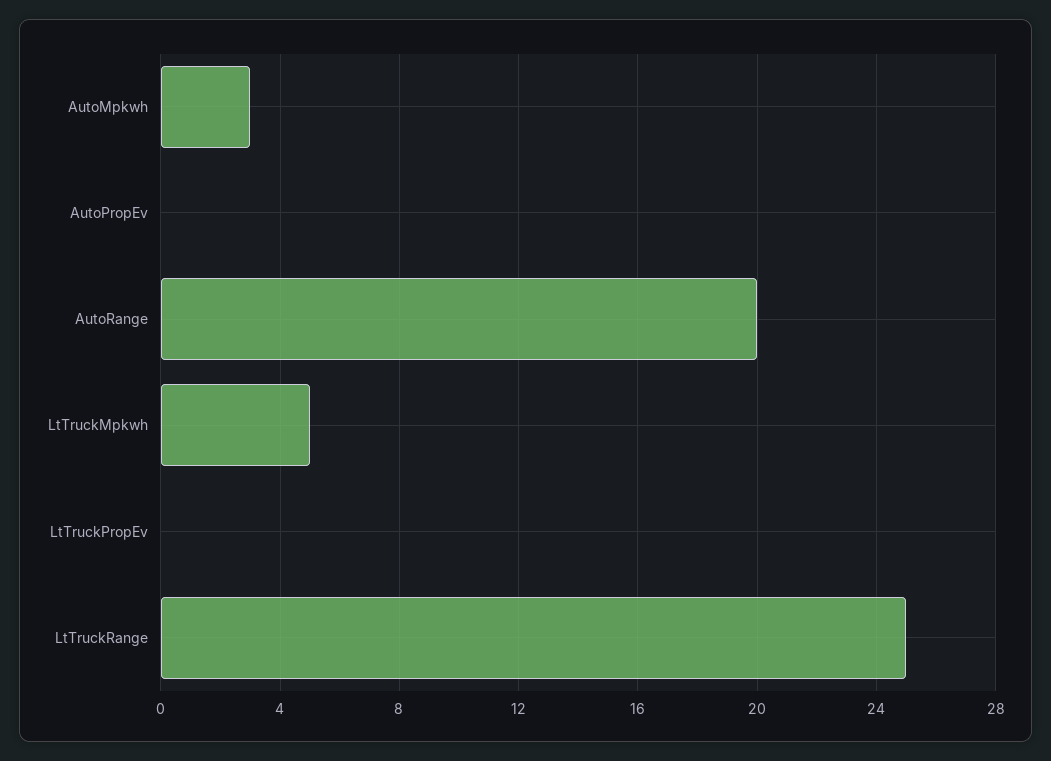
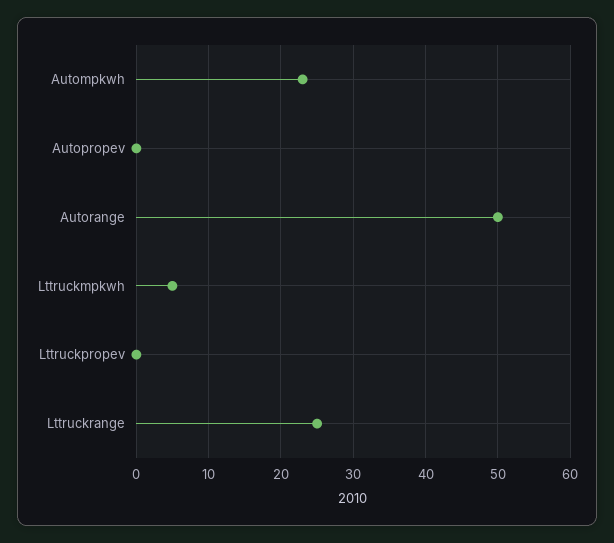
  {
-   "AutoMpkwh": 3,
+   "AutoMpkwh": 23,
    "AutoPropEv": 0,
-   "AutoRange": 20,
+   "AutoRange": 50,
    "LtTruckMpkwh": 5,
    "LtTruckPropEv": 0,
    "LtTruckRange": 25
  }

